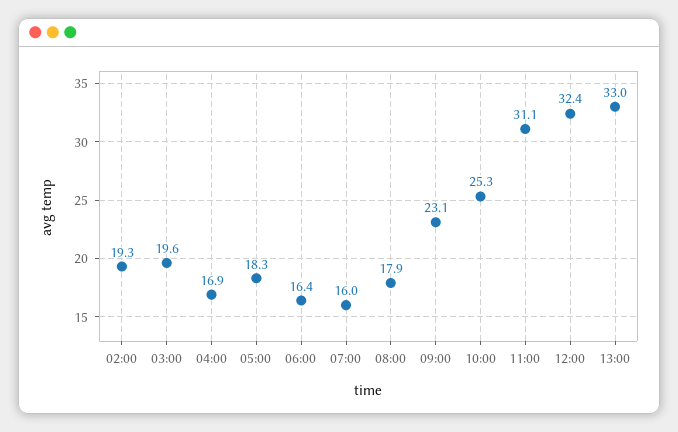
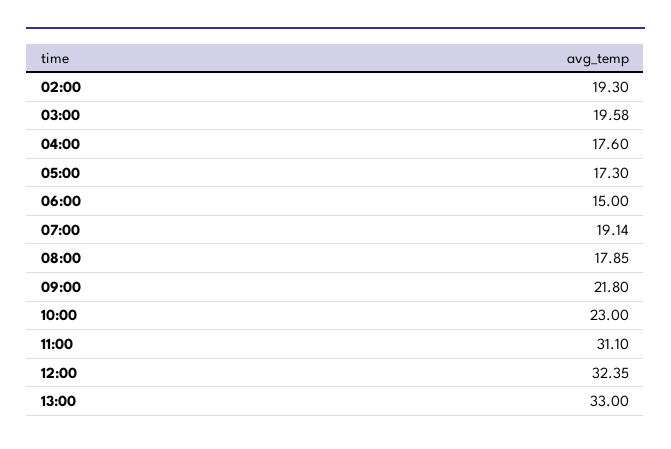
  {
    "02:00": 19.3,
    "03:00": 19.58,
-   "04:00": 16.9,
+   "04:00": 17.6,
-   "05:00": 18.3,
+   "05:00": 17.3,
-   "06:00": 16.4,
+   "06:00": 15,
-   "07:00": 16,
+   "07:00": 19.14,
    "08:00": 17.85,
-   "09:00": 23.1,
+   "09:00": 21.8,
-   "10:00": 25.3,
+   "10:00": 23,
    "11:00": 31.1,
    "12:00": 32.35,
    "13:00": 33
  }

